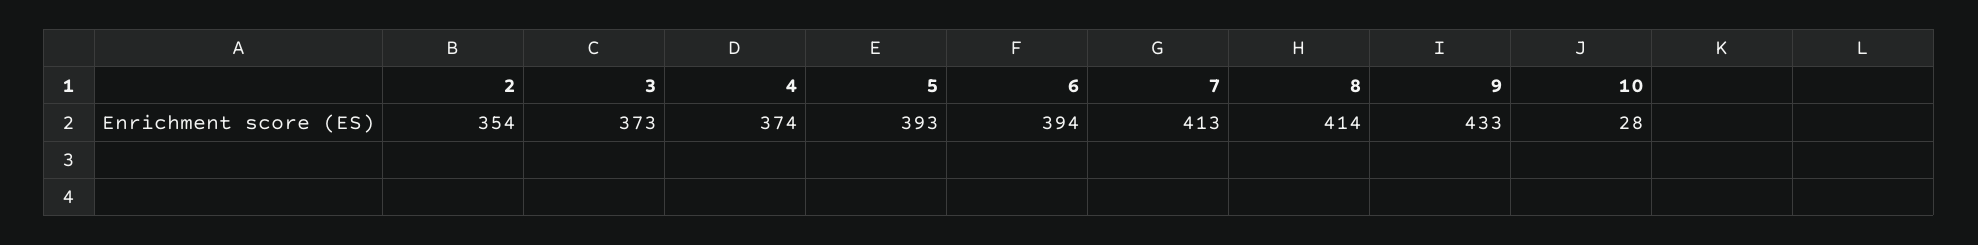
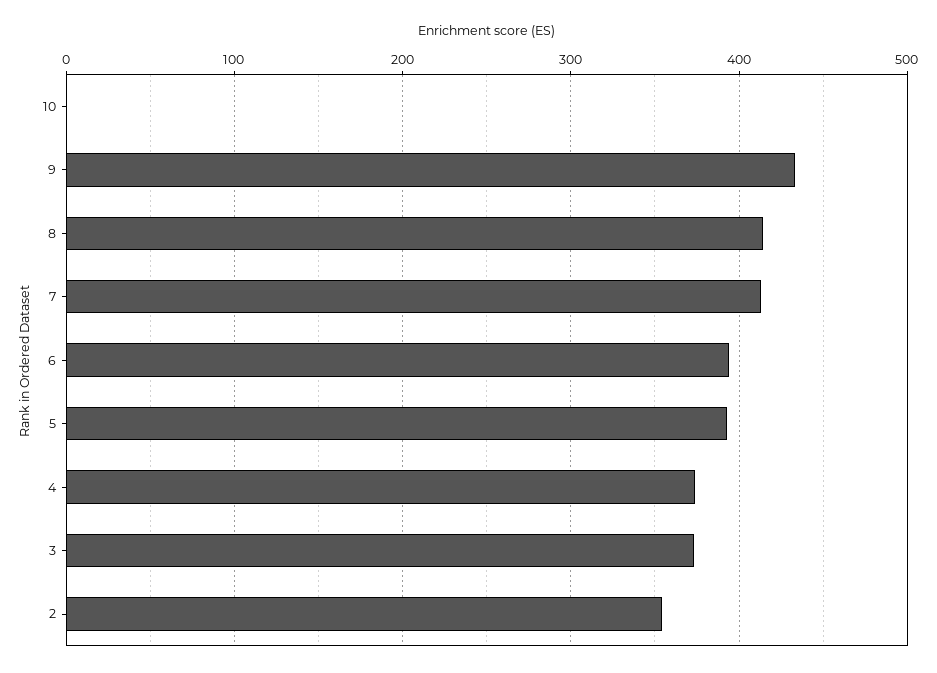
  {
    "2": 354,
    "3": 373,
    "4": 374,
    "5": 393,
    "6": 394,
    "7": 413,
    "8": 414,
    "9": 433,
-   "10": 28
+   "10": 0
  }

